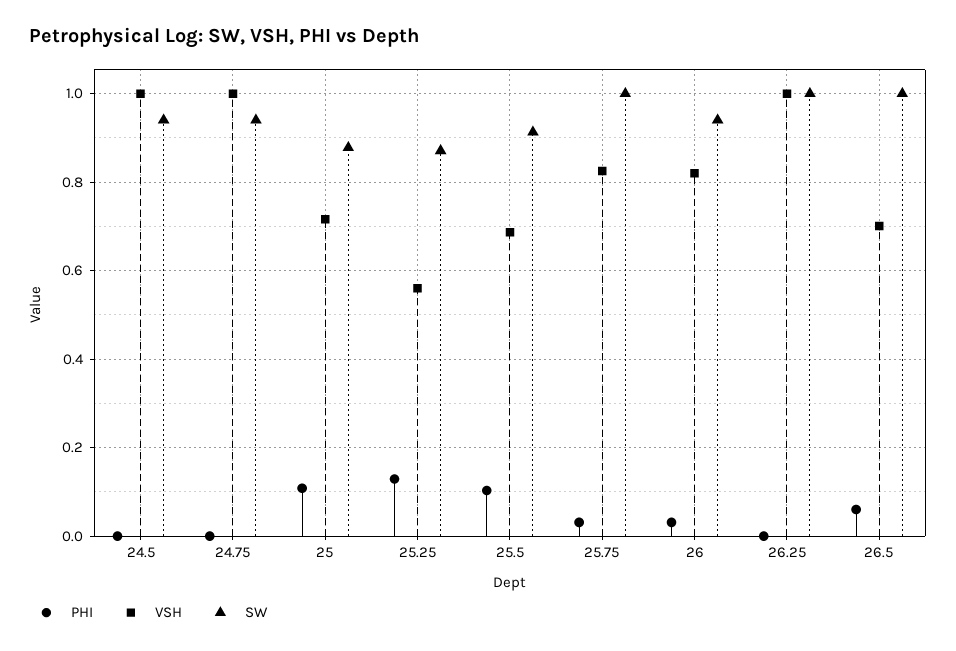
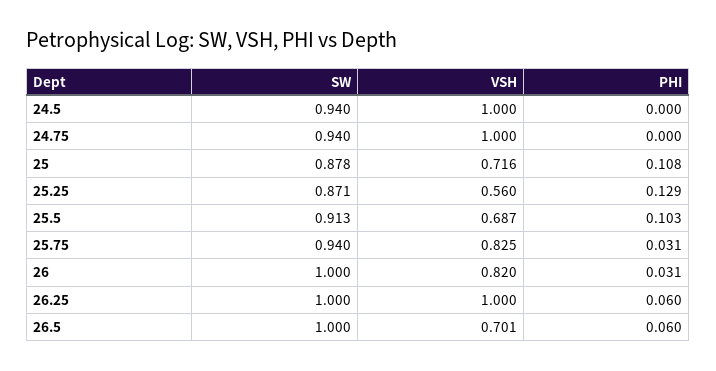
  {
    "PHI": {
      "24.5": 0,
      "24.75": 0,
      "25": 0.108,
      "25.25": 0.129,
      "25.5": 0.103,
      "25.75": 0.031,
      "26": 0.031,
-     "26.25": 0,
+     "26.25": 0.06,
      "26.5": 0.06
    },
    "VSH": {
      "24.5": 1,
      "24.75": 1,
      "25": 0.716,
      "25.25": 0.56,
      "25.5": 0.687,
      "25.75": 0.825,
      "26": 0.82,
      "26.25": 1,
      "26.5": 0.701
    },
    "SW": {
      "24.5": 0.94,
      "24.75": 0.94,
      "25": 0.878,
      "25.25": 0.871,
      "25.5": 0.913,
-     "25.75": 1,
+     "25.75": 0.94,
-     "26": 0.94,
+     "26": 1,
      "26.25": 1,
      "26.5": 1
    }
  }

